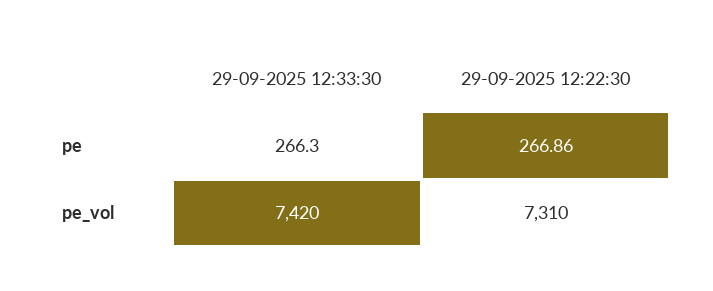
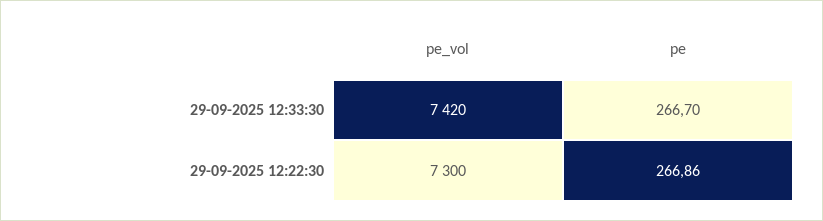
  {
    "29-09-2025 12:33:30": {
-     "pe": 266.3,
+     "pe": 266.7,
      "pe_vol": 7420
    },
    "29-09-2025 12:22:30": {
      "pe": 266.86,
-     "pe_vol": 7310
+     "pe_vol": 7300
    }
  }

